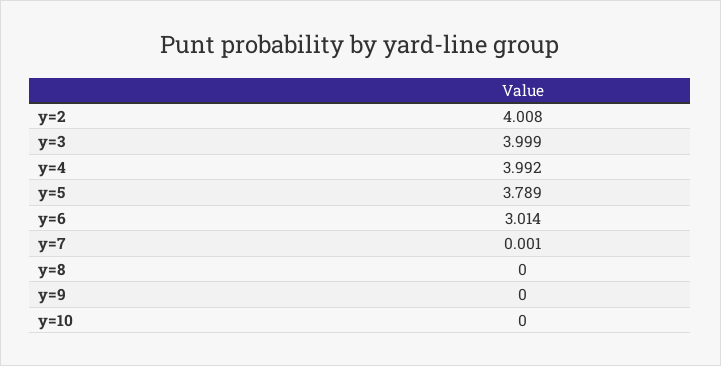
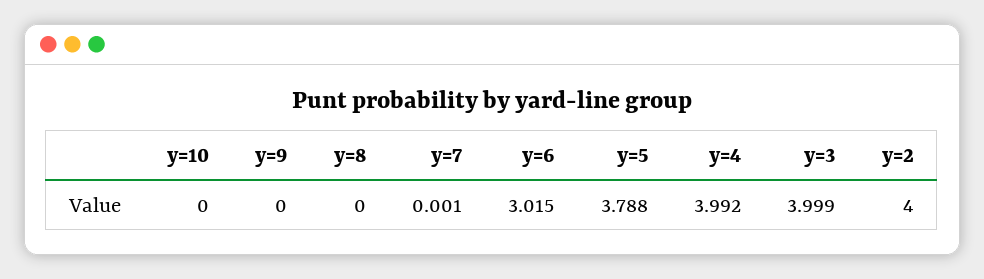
  {
-   "y=2": 4.008,
+   "y=2": 4,
    "y=3": 3.999,
    "y=4": 3.992,
-   "y=5": 3.789,
+   "y=5": 3.788,
-   "y=6": 3.014,
+   "y=6": 3.015,
    "y=7": 0.001,
    "y=8": 0,
    "y=9": 0,
    "y=10": 0
  }

